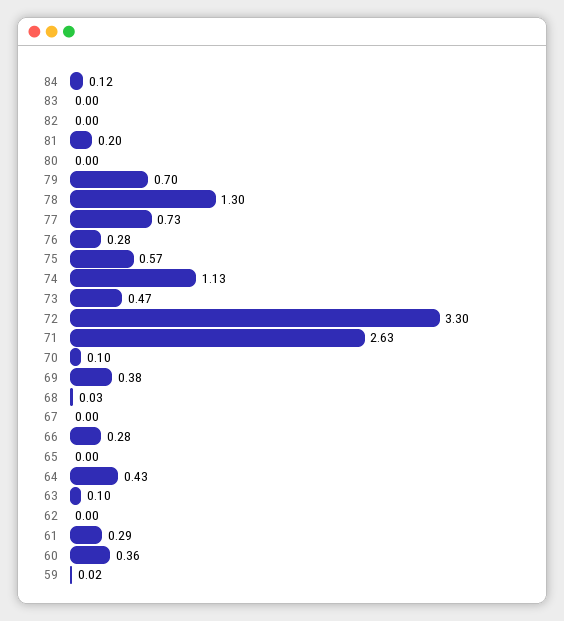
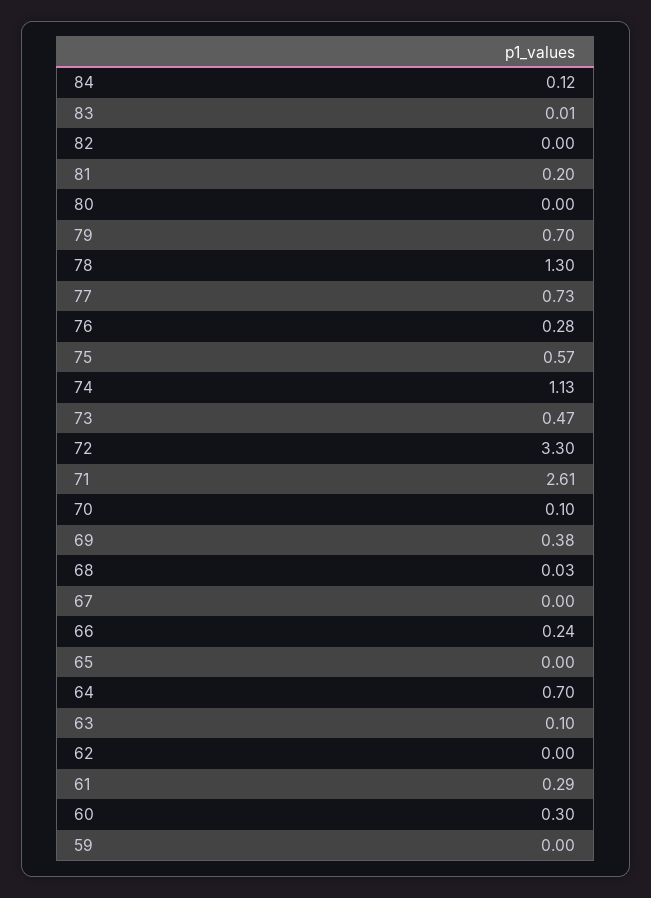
  {
    "84": 0.12,
-   "83": 0,
+   "83": 0.01,
    "82": 0,
    "81": 0.2,
    "80": 0,
    "79": 0.7,
    "78": 1.3,
    "77": 0.73,
    "76": 0.28,
    "75": 0.57,
    "74": 1.13,
    "73": 0.47,
    "72": 3.3,
-   "71": 2.63,
+   "71": 2.61,
    "70": 0.1,
    "69": 0.38,
    "68": 0.03,
    "67": 0,
-   "66": 0.28,
+   "66": 0.24,
    "65": 0,
-   "64": 0.43,
+   "64": 0.7,
    "63": 0.1,
    "62": 0,
    "61": 0.29,
-   "60": 0.36,
+   "60": 0.3,
-   "59": 0.02
+   "59": 0
  }

